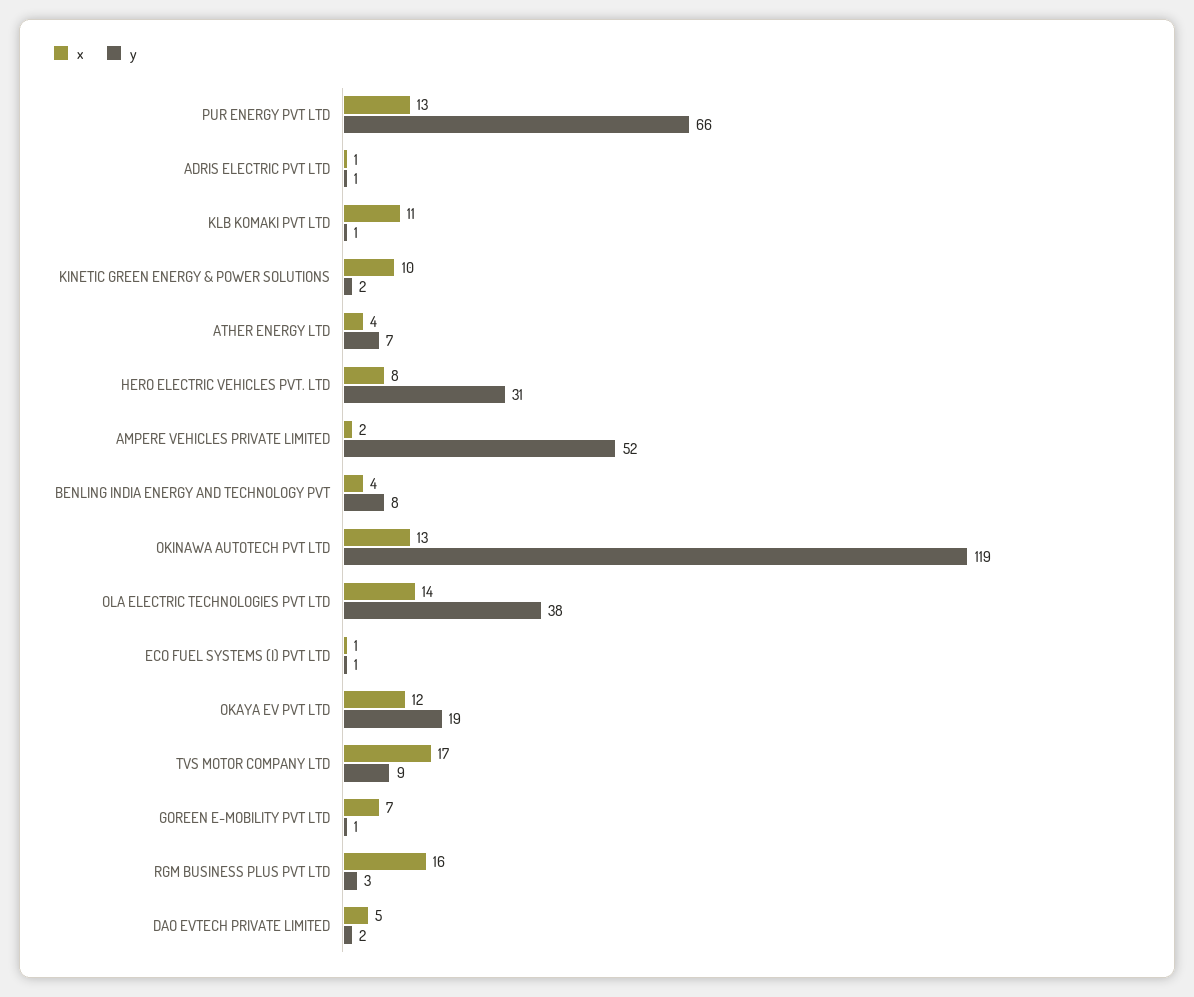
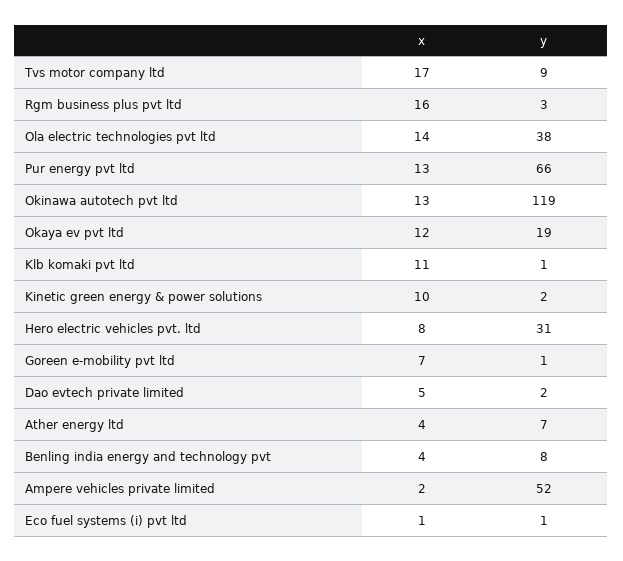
  {
    "x": {
      "PUR ENERGY PVT LTD": 13,
-     "ADRIS ELECTRIC PVT LTD": 1,
      "KLB KOMAKI PVT LTD": 11,
      "KINETIC GREEN ENERGY & POWER SOLUTIONS": 10,
      "ATHER ENERGY LTD": 4,
      "HERO ELECTRIC VEHICLES PVT. LTD": 8,
      "AMPERE VEHICLES PRIVATE LIMITED": 2,
      "BENLING INDIA ENERGY AND TECHNOLOGY PVT": 4,
      "OKINAWA AUTOTECH PVT LTD": 13,
      "OLA ELECTRIC TECHNOLOGIES PVT LTD": 14,
      "ECO FUEL SYSTEMS (I) PVT LTD": 1,
      "OKAYA EV PVT LTD": 12,
      "TVS MOTOR COMPANY LTD": 17,
      "GOREEN E-MOBILITY PVT LTD": 7,
      "RGM BUSINESS PLUS PVT LTD": 16,
      "DAO EVTECH PRIVATE LIMITED": 5
    },
    "y": {
      "PUR ENERGY PVT LTD": 66,
-     "ADRIS ELECTRIC PVT LTD": 1,
      "KLB KOMAKI PVT LTD": 1,
      "KINETIC GREEN ENERGY & POWER SOLUTIONS": 2,
      "ATHER ENERGY LTD": 7,
      "HERO ELECTRIC VEHICLES PVT. LTD": 31,
      "AMPERE VEHICLES PRIVATE LIMITED": 52,
      "BENLING INDIA ENERGY AND TECHNOLOGY PVT": 8,
      "OKINAWA AUTOTECH PVT LTD": 119,
      "OLA ELECTRIC TECHNOLOGIES PVT LTD": 38,
      "ECO FUEL SYSTEMS (I) PVT LTD": 1,
      "OKAYA EV PVT LTD": 19,
      "TVS MOTOR COMPANY LTD": 9,
      "GOREEN E-MOBILITY PVT LTD": 1,
      "RGM BUSINESS PLUS PVT LTD": 3,
      "DAO EVTECH PRIVATE LIMITED": 2
    }
  }

